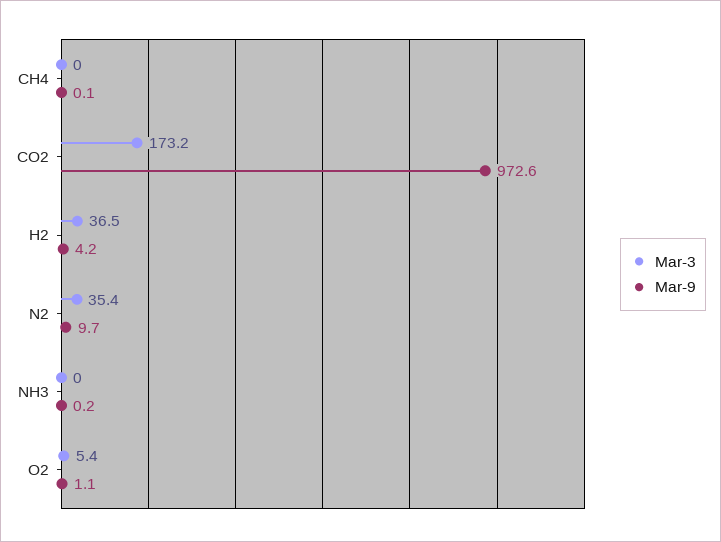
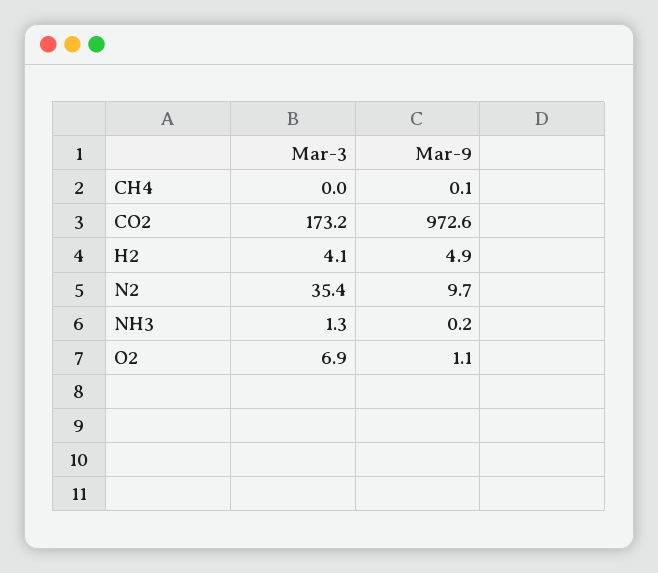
  {
    "Mar-3": {
      "CH4": 0,
      "CO2": 173.2,
-     "H2": 36.5,
+     "H2": 4.1,
      "N2": 35.4,
-     "NH3": 0,
+     "NH3": 1.3,
-     "O2": 5.4
+     "O2": 6.9
    },
    "Mar-9": {
      "CH4": 0.1,
      "CO2": 972.6,
-     "H2": 4.2,
+     "H2": 4.9,
      "N2": 9.7,
      "NH3": 0.2,
      "O2": 1.1
    }
  }

